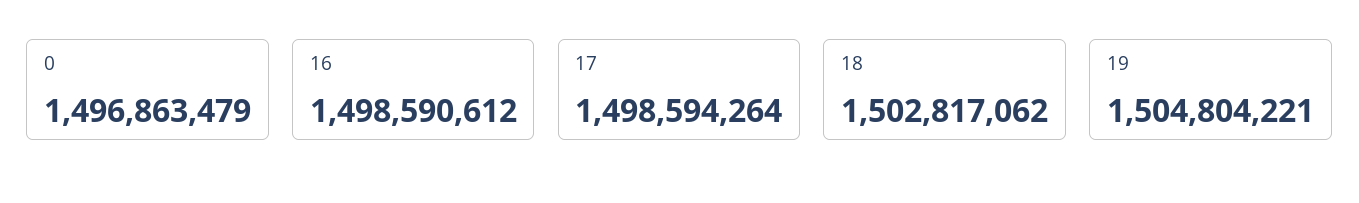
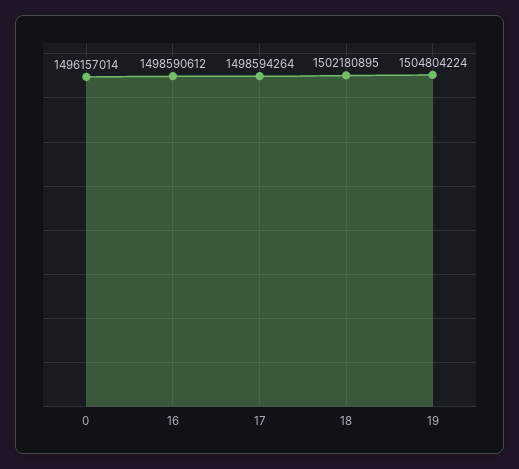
  {
-   "0": 1496863479,
+   "0": 1496157014,
    "16": 1498590612,
    "17": 1498594264,
-   "18": 1502817062,
+   "18": 1502180895,
-   "19": 1504804221
+   "19": 1504804224
  }

